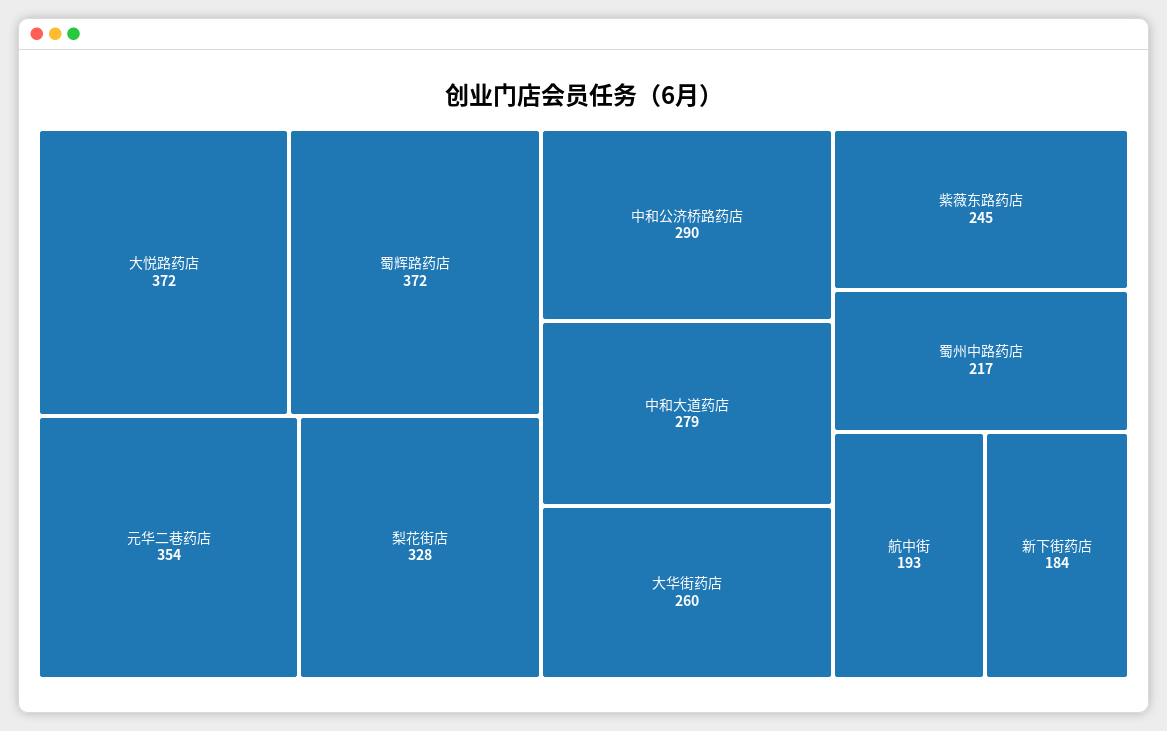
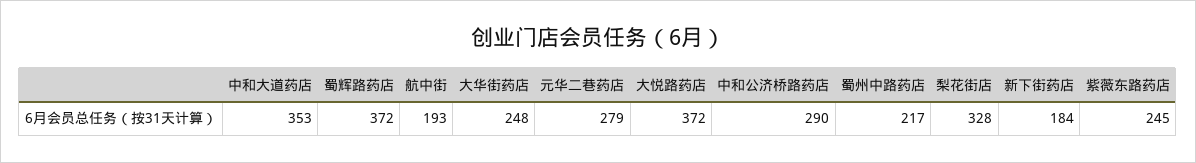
  {
    "大悦路药店": 372,
    "蜀辉路药店": 372,
-   "元华二巷药店": 354,
+   "元华二巷药店": 279,
    "梨花街店": 328,
    "中和公济桥路药店": 290,
-   "中和大道药店": 279,
+   "中和大道药店": 353,
-   "大华街药店": 260,
+   "大华街药店": 248,
    "紫薇东路药店": 245,
    "蜀州中路药店": 217,
    "航中街": 193,
    "新下街药店": 184
  }

